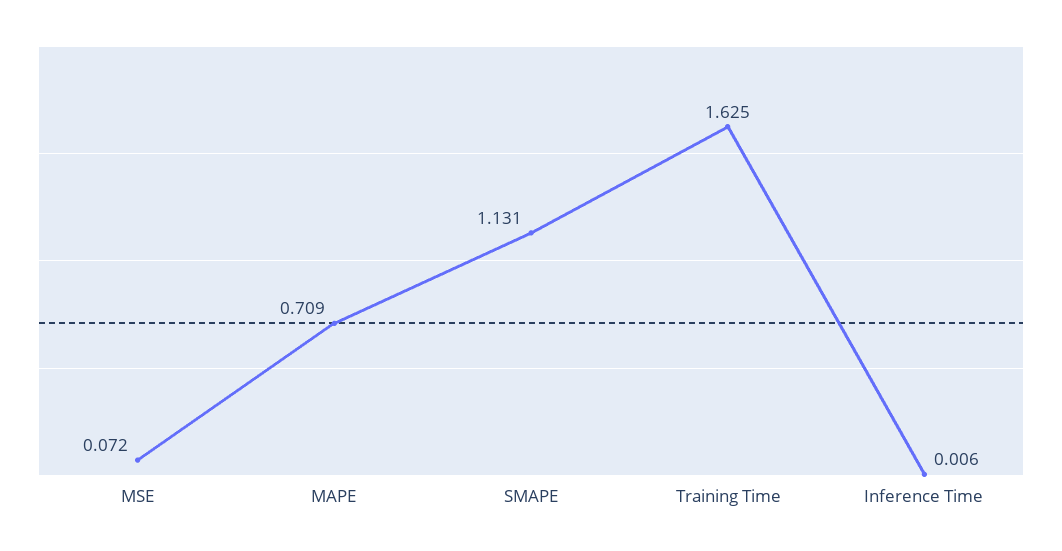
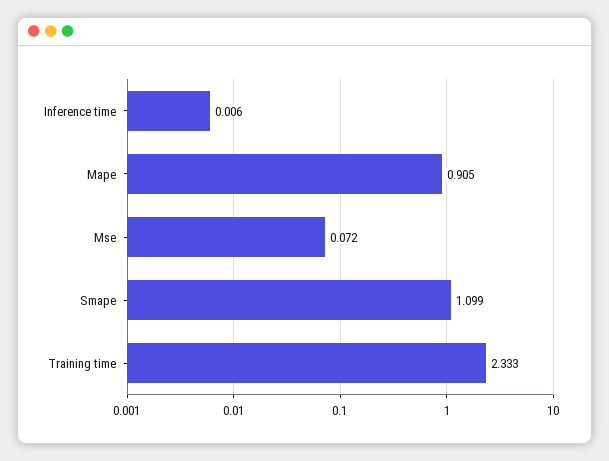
  {
    "MSE": 0.072,
-   "MAPE": 0.709,
+   "MAPE": 0.905,
-   "SMAPE": 1.131,
+   "SMAPE": 1.099,
-   "Training Time": 1.625,
+   "Training Time": 2.333,
    "Inference Time": 0.006
  }

